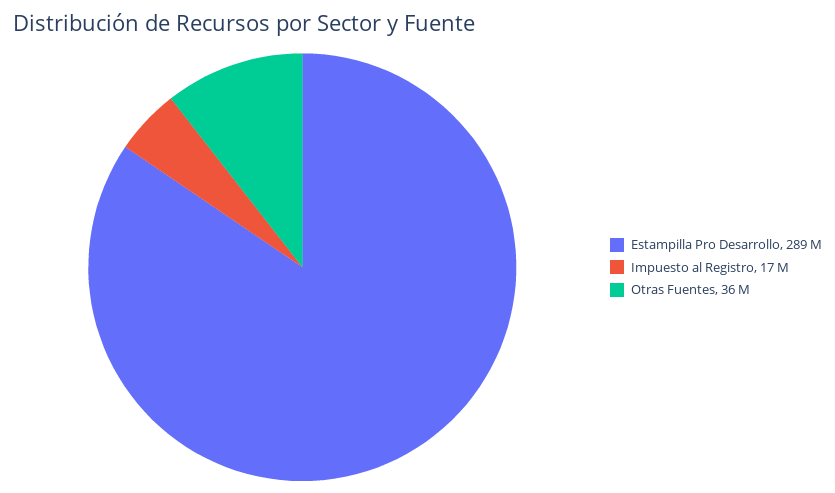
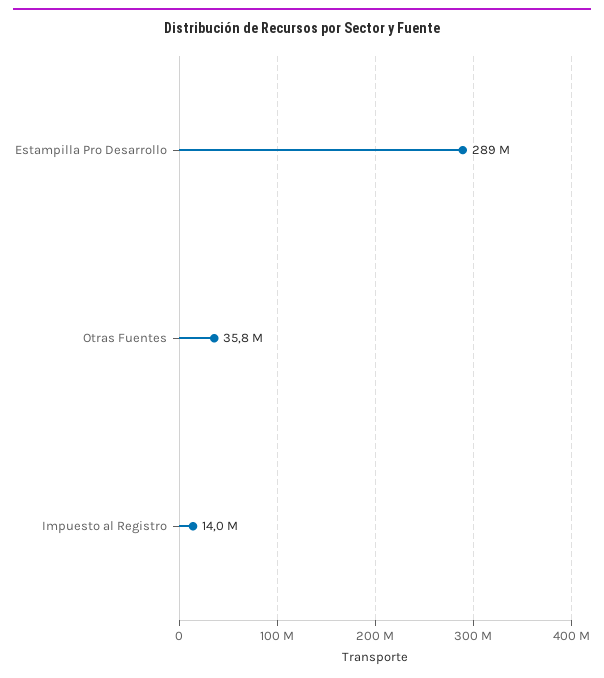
  {
    "Estampilla Pro Desarrollo": 289000000,
-   "Impuesto al Registro": 17000000,
+   "Impuesto al Registro": 14000000,
    "Otras Fuentes": 35800000
  }

